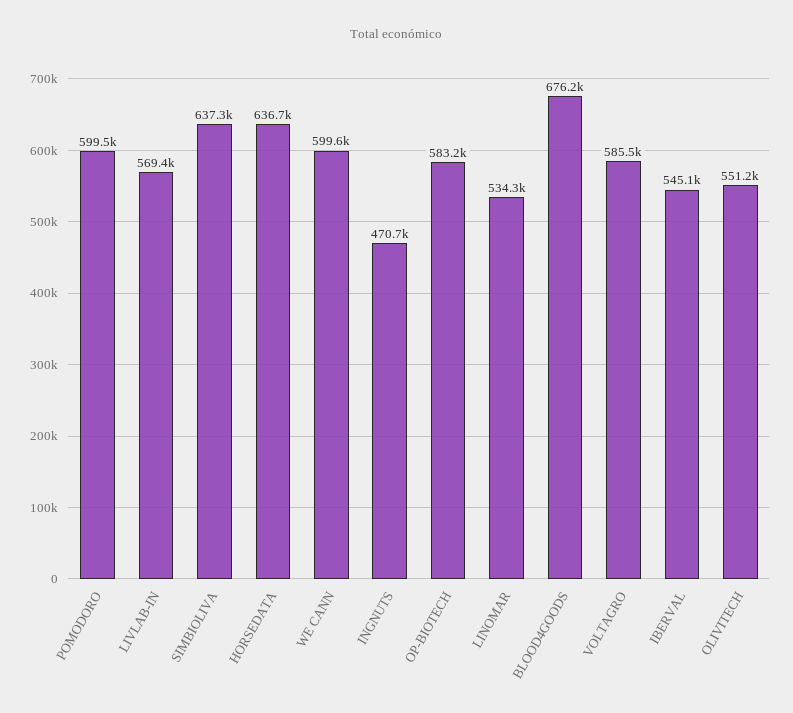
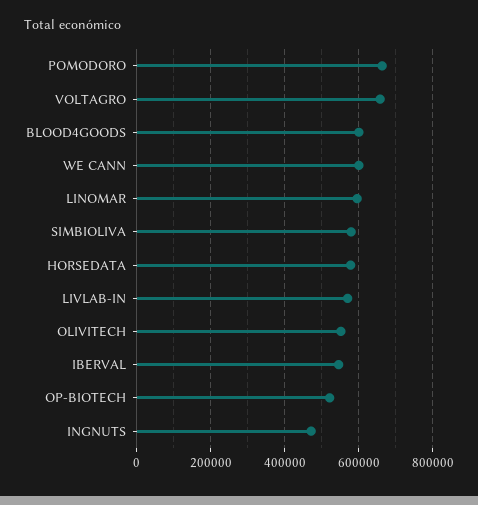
  {
-   "POMODORO": 599500,
+   "POMODORO": 660000,
    "LIVLAB-IN": 569400,
-   "SIMBIOLIVA": 637300,
+   "SIMBIOLIVA": 580000,
-   "HORSEDATA": 636700,
+   "HORSEDATA": 580000,
    "WE CANN": 599600,
    "INGNUTS": 470700,
-   "OP-BIOTECH": 583200,
+   "OP-BIOTECH": 520000,
-   "LINOMAR": 534300,
+   "LINOMAR": 600000,
-   "BLOOD4GOODS": 676200,
+   "BLOOD4GOODS": 600000,
-   "VOLTAGRO": 585500,
+   "VOLTAGRO": 660000,
    "IBERVAL": 545100,
    "OLIVITECH": 551200
  }

